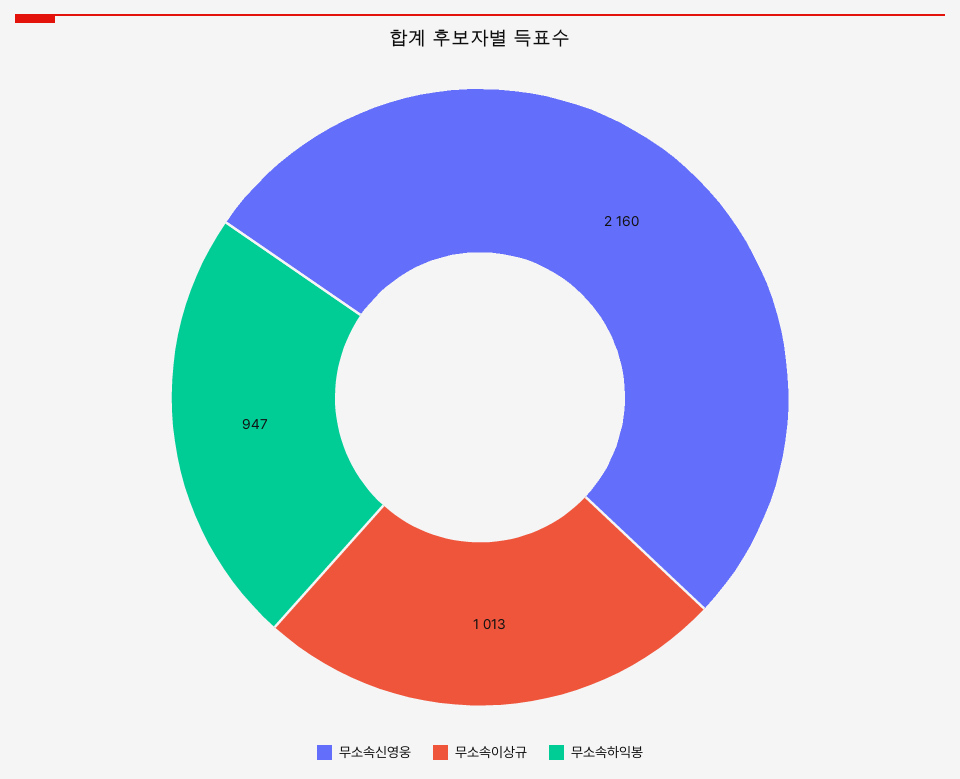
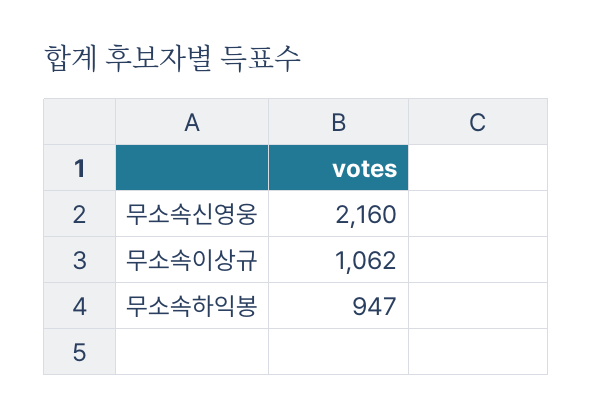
  {
    "무소속신영웅": 2160,
-   "무소속이상규": 1013,
+   "무소속이상규": 1062,
    "무소속하익봉": 947
  }

